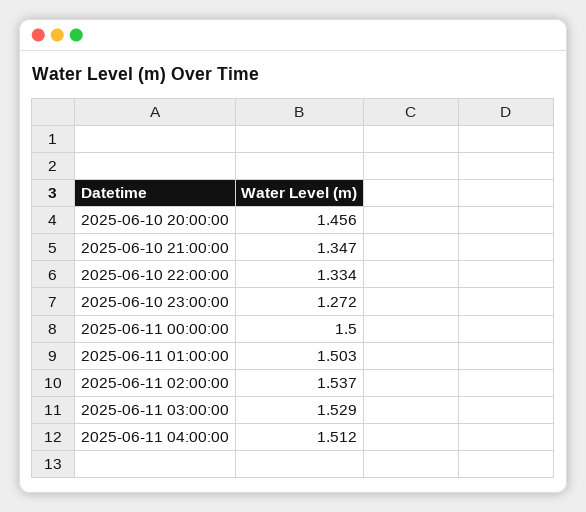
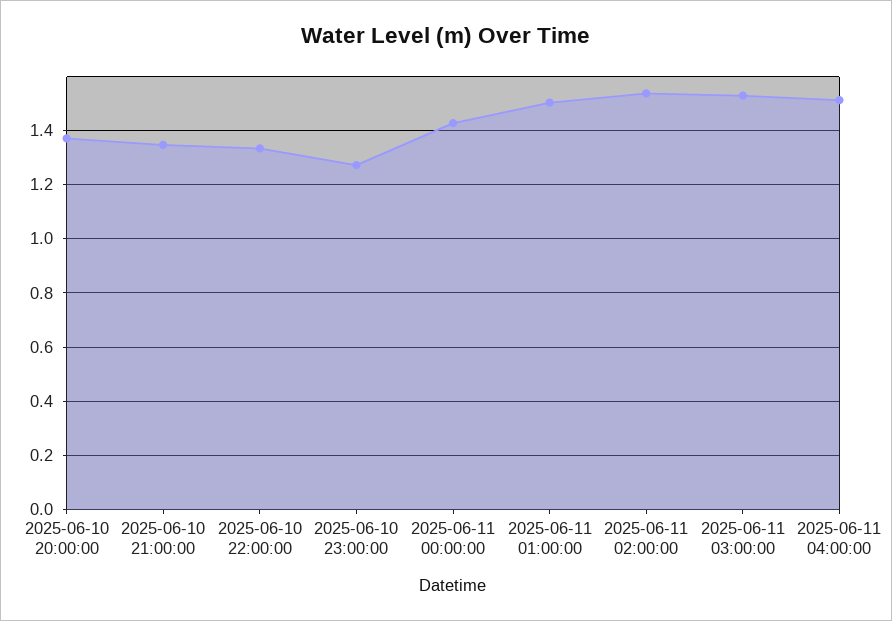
  {
-   "2025-06-10 20:00:00": 1.456,
+   "2025-06-10 20:00:00": 1.375,
    "2025-06-10 21:00:00": 1.347,
    "2025-06-10 22:00:00": 1.334,
    "2025-06-10 23:00:00": 1.272,
-   "2025-06-11 00:00:00": 1.5,
+   "2025-06-11 00:00:00": 1.425,
    "2025-06-11 01:00:00": 1.503,
    "2025-06-11 02:00:00": 1.537,
    "2025-06-11 03:00:00": 1.529,
    "2025-06-11 04:00:00": 1.512
  }

